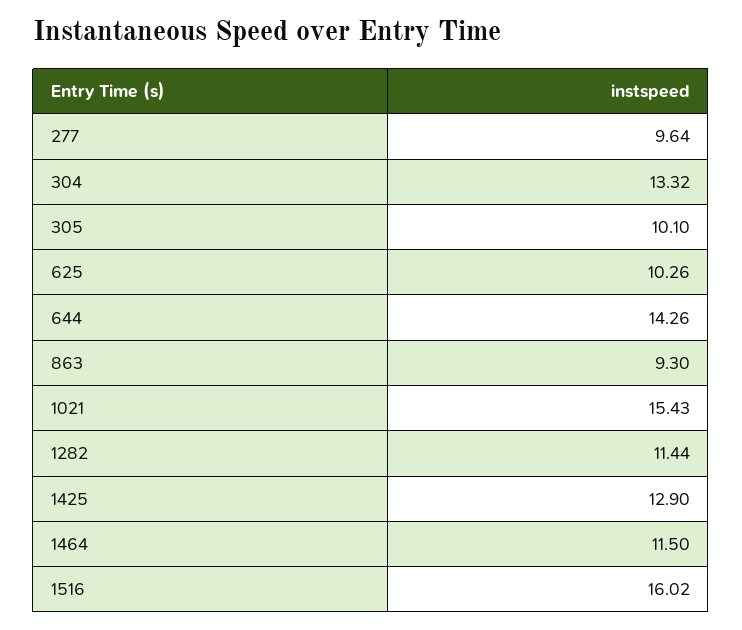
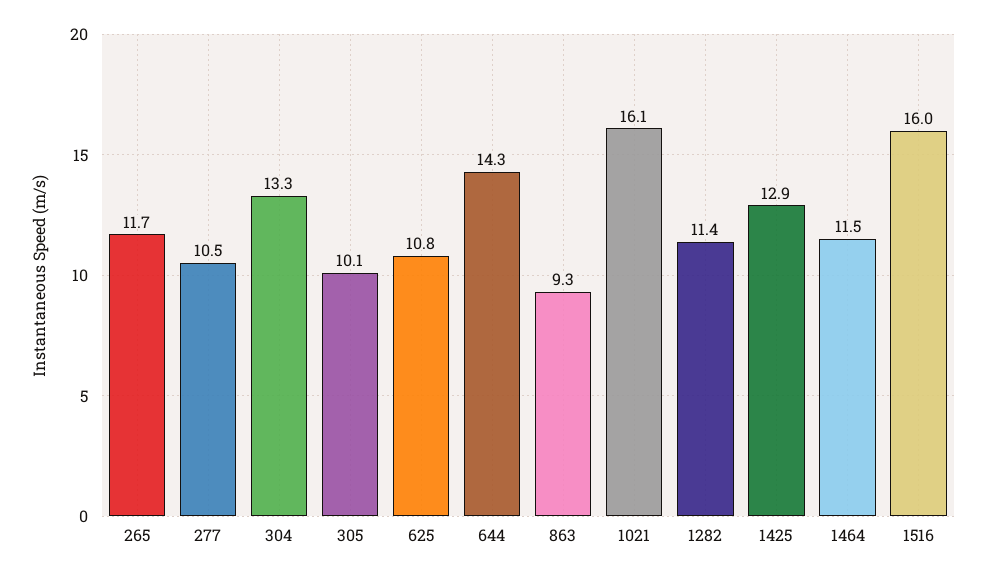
  {
-   "277": 9.64,
+   "277": 10.5,
    "304": 13.32,
    "305": 10.1,
-   "625": 10.26,
+   "625": 10.8,
    "644": 14.26,
    "863": 9.3,
-   "1021": 15.43,
+   "1021": 16.1,
    "1282": 11.44,
    "1425": 12.9,
    "1464": 11.5,
-   "1516": 16.02
+   "1516": 16.02,
+   "265": 11.7
  }

